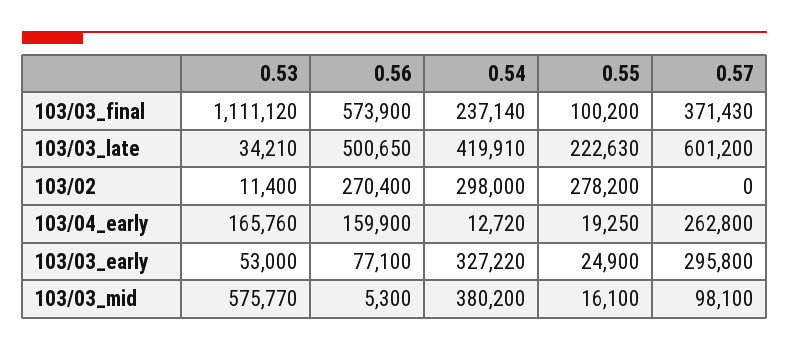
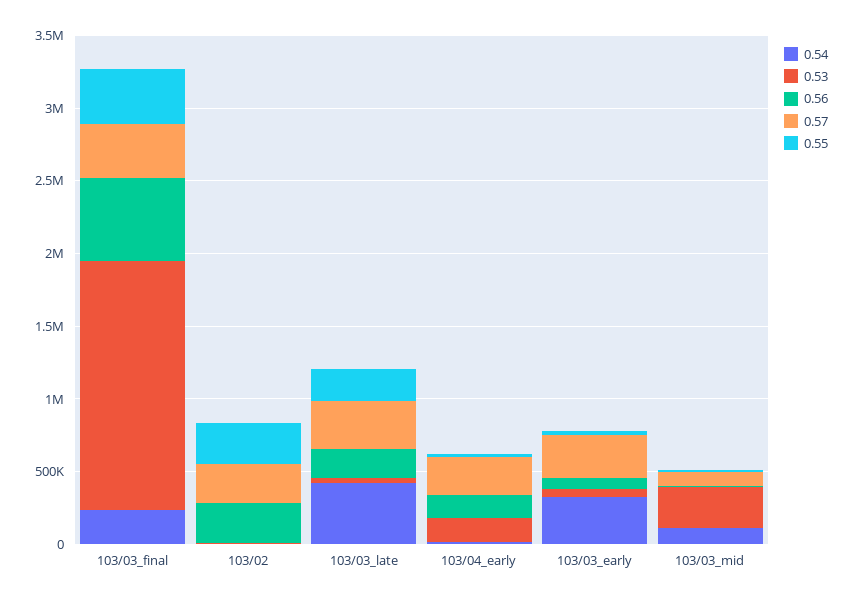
  {
    "0.53": {
-     "103/03_final": 1111120,
+     "103/03_final": 1700000,
      "103/03_late": 34210,
      "103/02": 11400,
      "103/04_early": 165760,
      "103/03_early": 53000,
-     "103/03_mid": 575770
+     "103/03_mid": 300000
    },
    "0.56": {
      "103/03_final": 573900,
-     "103/03_late": 500650,
+     "103/03_late": 200000,
      "103/02": 270400,
      "103/04_early": 159900,
      "103/03_early": 77100,
      "103/03_mid": 5300
    },
    "0.54": {
      "103/03_final": 237140,
      "103/03_late": 419910,
-     "103/02": 298000,
+     "103/02": 0,
      "103/04_early": 12720,
      "103/03_early": 327220,
-     "103/03_mid": 380200
+     "103/03_mid": 100000
    },
    "0.55": {
-     "103/03_final": 100200,
+     "103/03_final": 400000,
      "103/03_late": 222630,
      "103/02": 278200,
      "103/04_early": 19250,
      "103/03_early": 24900,
      "103/03_mid": 16100
    },
    "0.57": {
      "103/03_final": 371430,
-     "103/03_late": 601200,
+     "103/03_late": 300000,
-     "103/02": 0,
+     "103/02": 300000,
      "103/04_early": 262800,
      "103/03_early": 295800,
      "103/03_mid": 98100
    }
  }

